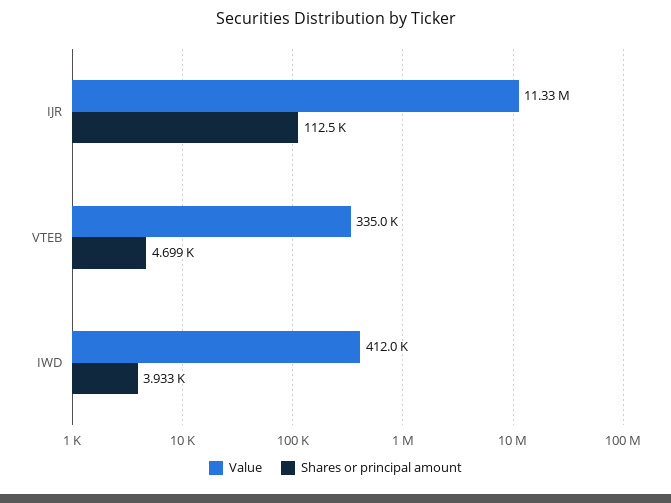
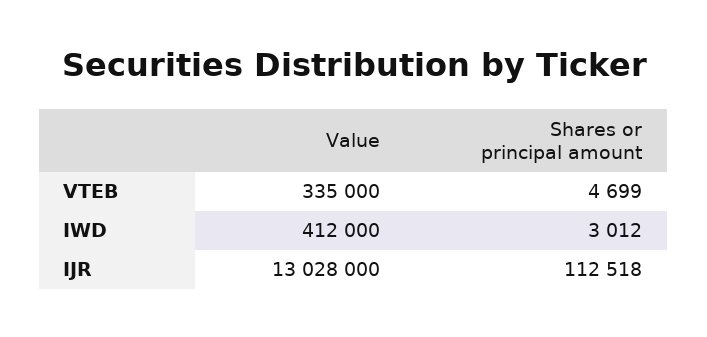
  {
    "Value": {
-     "IJR": 11330000,
+     "IJR": 13028000,
      "VTEB": 335000,
      "IWD": 412000
    },
    "Shares or principal amount": {
      "IJR": 112518,
      "VTEB": 4699,
-     "IWD": 3933
+     "IWD": 3012
    }
  }

